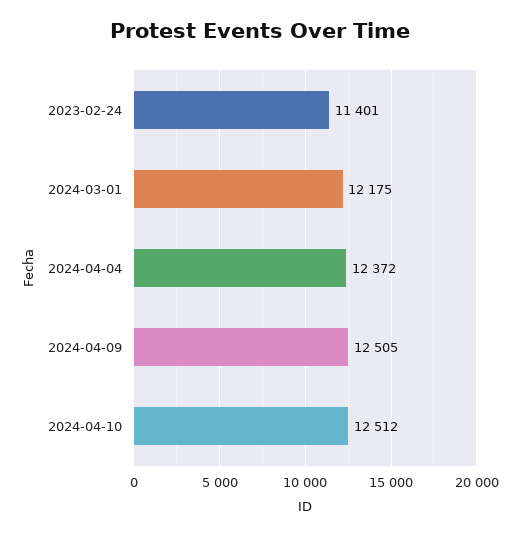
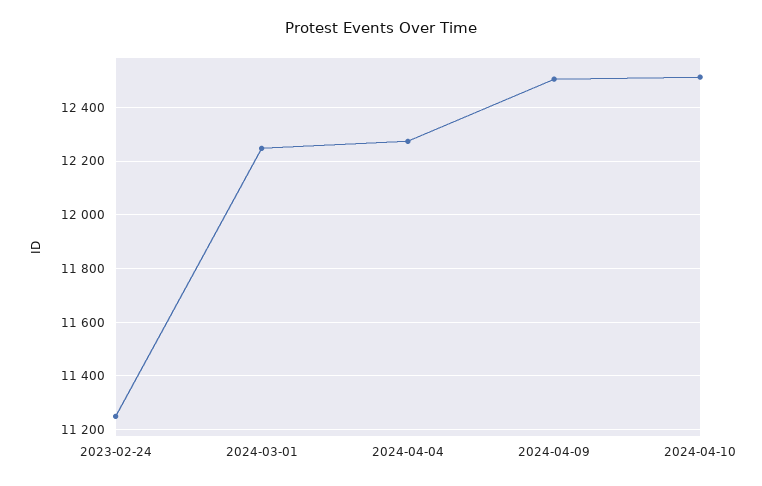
  {
-   "2023-02-24": 11401,
+   "2023-02-24": 11250,
-   "2024-03-01": 12175,
+   "2024-03-01": 12250,
-   "2024-04-04": 12372,
+   "2024-04-04": 12275,
    "2024-04-09": 12505,
    "2024-04-10": 12512
  }

